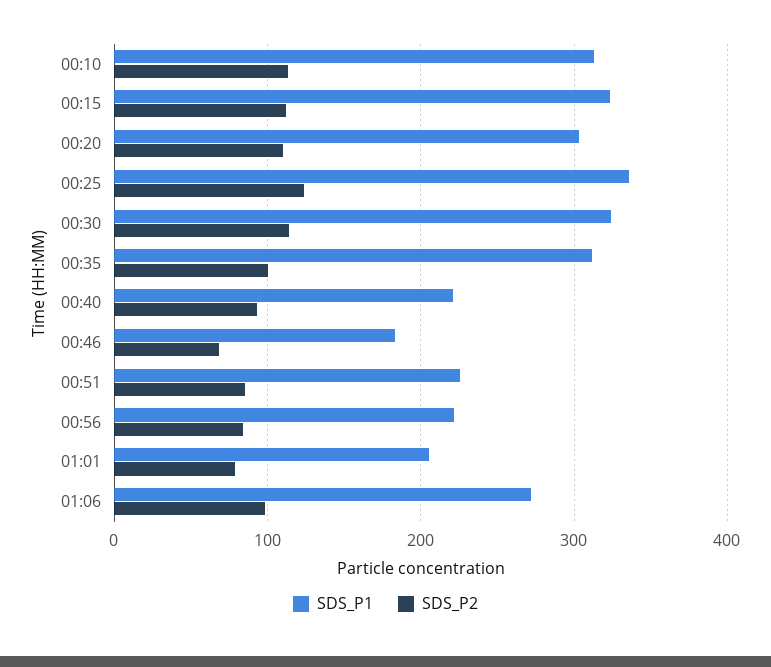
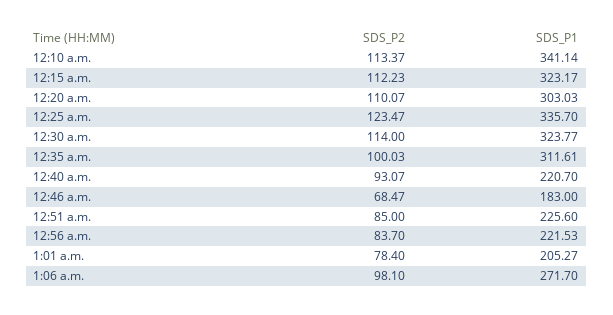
  {
    "SDS_P1": {
-     "00:10": 310,
+     "00:10": 341.14,
      "00:15": 323.17,
      "00:20": 303.03,
      "00:25": 335.7,
      "00:30": 323.77,
      "00:35": 311.61,
      "00:40": 220.7,
      "00:46": 183,
      "00:51": 225.6,
      "00:56": 221.53,
      "01:01": 205.27,
      "01:06": 271.7
    },
    "SDS_P2": {
      "00:10": 113.37,
      "00:15": 112.23,
      "00:20": 110.07,
      "00:25": 123.47,
      "00:30": 114,
      "00:35": 100.03,
      "00:40": 93.07,
      "00:46": 68.47,
      "00:51": 85,
      "00:56": 83.7,
      "01:01": 78.4,
      "01:06": 98.1
    }
  }

